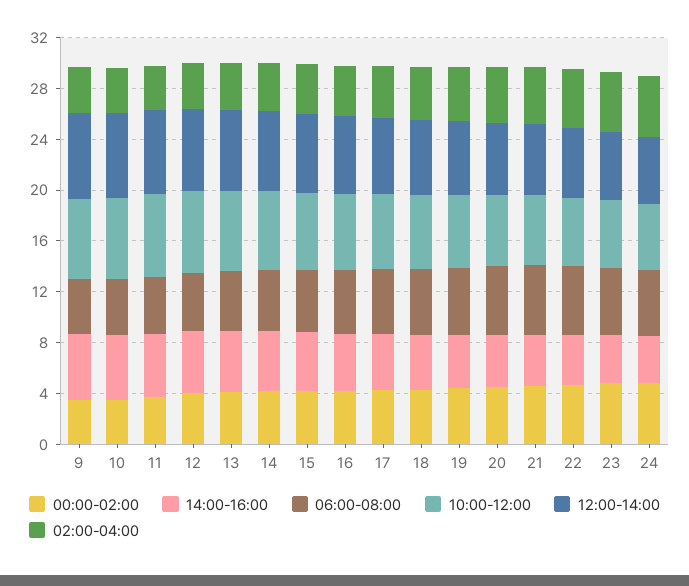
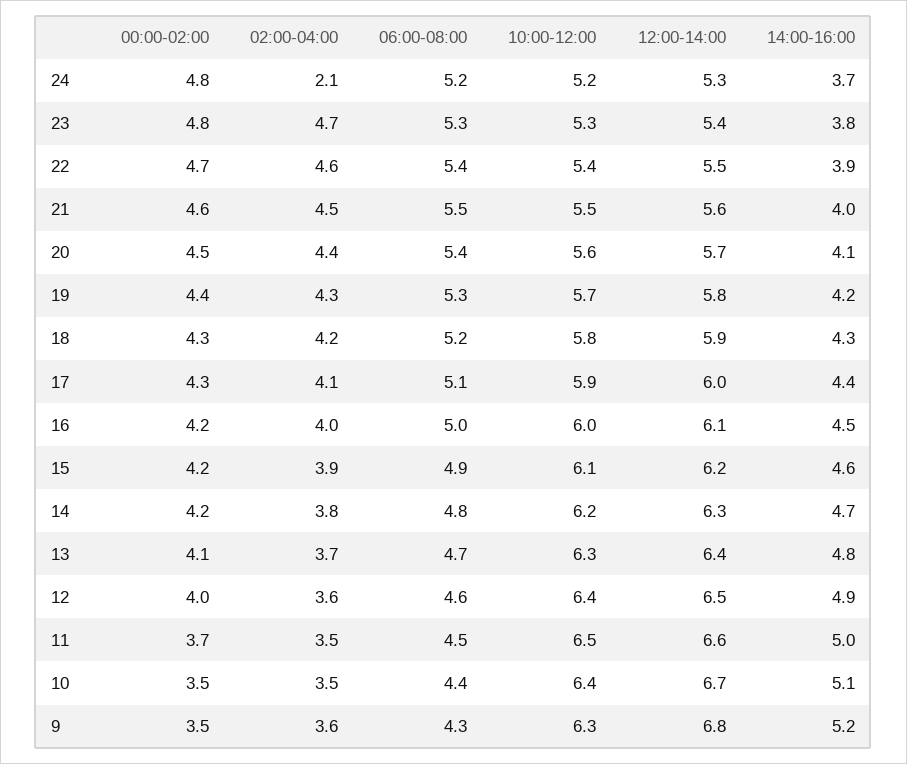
  {
    "00:00-02:00": {
      "9": 3.5,
      "10": 3.5,
      "11": 3.7,
      "12": 4,
      "13": 4.1,
      "14": 4.2,
      "15": 4.2,
      "16": 4.2,
      "17": 4.3,
      "18": 4.3,
      "19": 4.4,
      "20": 4.5,
      "21": 4.6,
      "22": 4.7,
      "23": 4.8,
      "24": 4.8
    },
    "14:00-16:00": {
      "9": 5.2,
      "10": 5.1,
      "11": 5,
      "12": 4.9,
      "13": 4.8,
      "14": 4.7,
      "15": 4.6,
      "16": 4.5,
      "17": 4.4,
      "18": 4.3,
      "19": 4.2,
      "20": 4.1,
      "21": 4,
      "22": 3.9,
      "23": 3.8,
      "24": 3.7
    },
    "06:00-08:00": {
      "9": 4.3,
      "10": 4.4,
      "11": 4.5,
      "12": 4.6,
      "13": 4.7,
      "14": 4.8,
      "15": 4.9,
      "16": 5,
      "17": 5.1,
      "18": 5.2,
      "19": 5.3,
      "20": 5.4,
      "21": 5.5,
      "22": 5.4,
      "23": 5.3,
      "24": 5.2
    },
    "10:00-12:00": {
      "9": 6.3,
      "10": 6.4,
      "11": 6.5,
      "12": 6.4,
      "13": 6.3,
      "14": 6.2,
      "15": 6.1,
      "16": 6,
      "17": 5.9,
      "18": 5.8,
      "19": 5.7,
      "20": 5.6,
      "21": 5.5,
      "22": 5.4,
      "23": 5.3,
      "24": 5.2
    },
    "12:00-14:00": {
      "9": 6.8,
      "10": 6.7,
      "11": 6.6,
      "12": 6.5,
      "13": 6.4,
      "14": 6.3,
      "15": 6.2,
      "16": 6.1,
      "17": 6,
      "18": 5.9,
      "19": 5.8,
      "20": 5.7,
      "21": 5.6,
      "22": 5.5,
      "23": 5.4,
      "24": 5.3
    },
    "02:00-04:00": {
      "9": 3.6,
      "10": 3.5,
      "11": 3.5,
      "12": 3.6,
      "13": 3.7,
      "14": 3.8,
      "15": 3.9,
      "16": 4,
      "17": 4.1,
      "18": 4.2,
      "19": 4.3,
      "20": 4.4,
      "21": 4.5,
      "22": 4.6,
      "23": 4.7,
-     "24": 5
+     "24": 2.1
    }
  }

